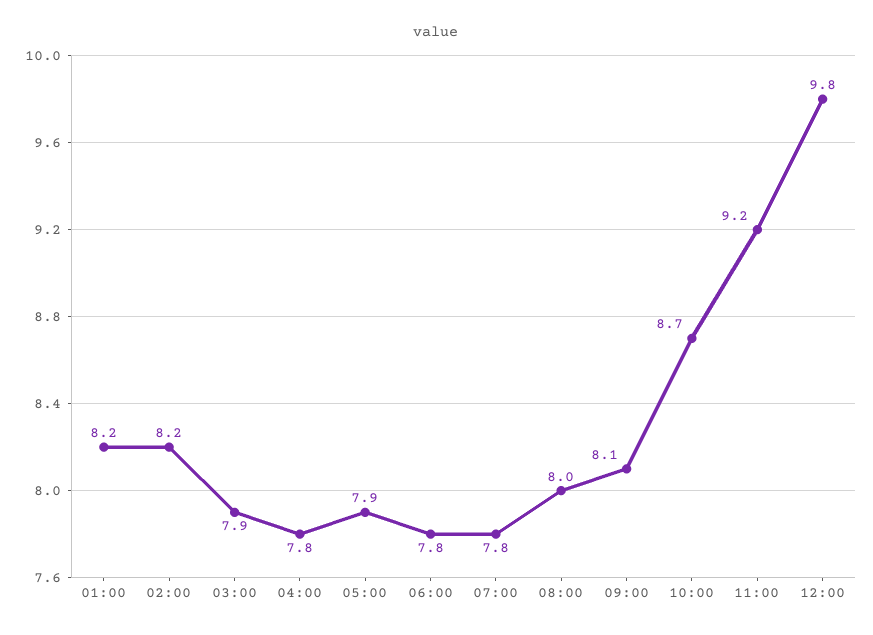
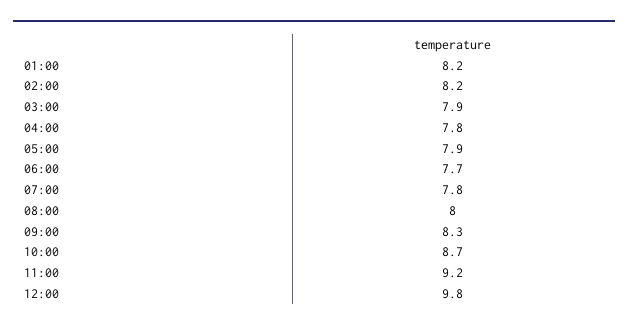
  {
    "01:00": 8.2,
    "02:00": 8.2,
    "03:00": 7.9,
    "04:00": 7.8,
    "05:00": 7.9,
-   "06:00": 7.8,
+   "06:00": 7.7,
    "07:00": 7.8,
    "08:00": 8,
-   "09:00": 8.1,
+   "09:00": 8.3,
    "10:00": 8.7,
    "11:00": 9.2,
    "12:00": 9.8
  }

